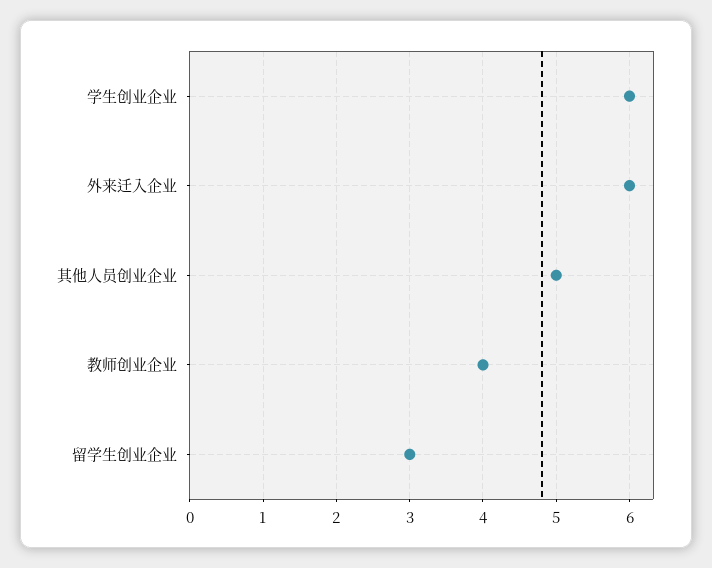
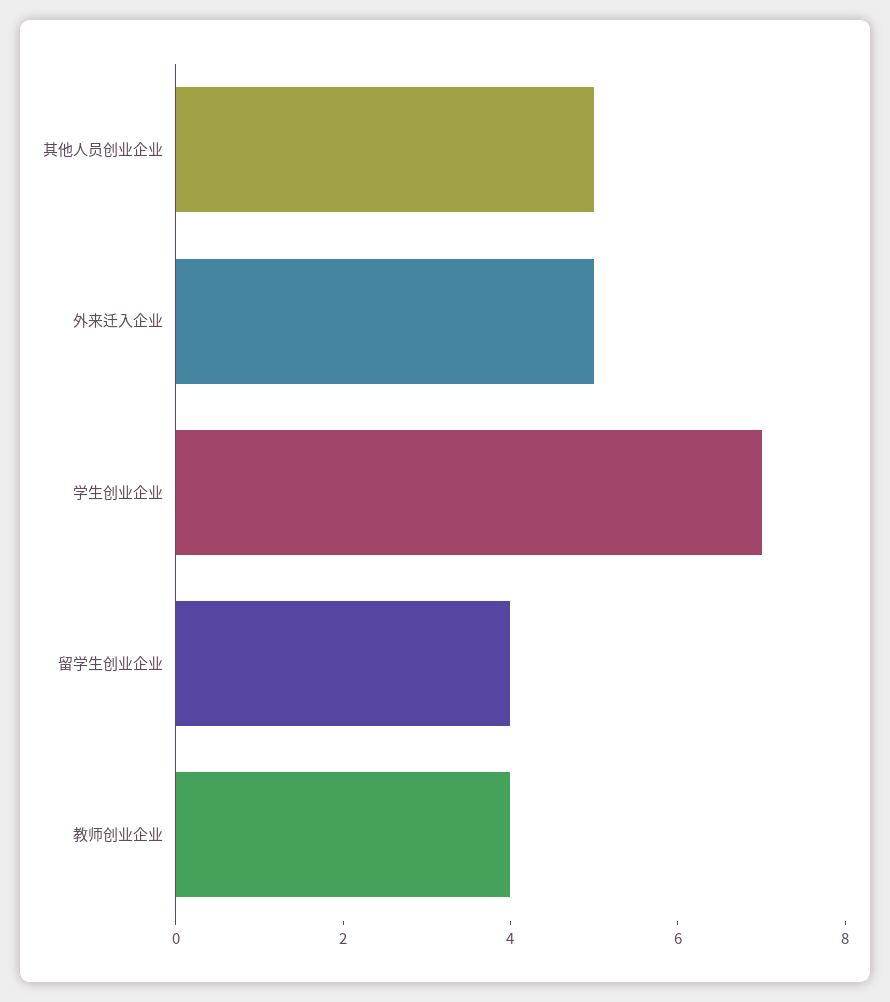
  {
-   "学生创业企业": 6,
+   "学生创业企业": 7,
-   "外来迁入企业": 6,
+   "外来迁入企业": 5,
    "其他人员创业企业": 5,
    "教师创业企业": 4,
-   "留学生创业企业": 3
+   "留学生创业企业": 4
  }

